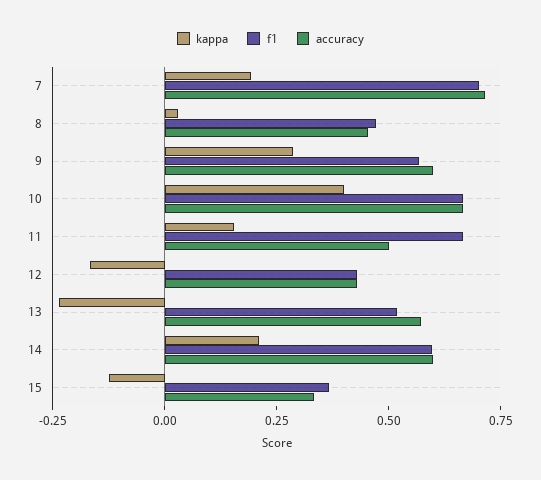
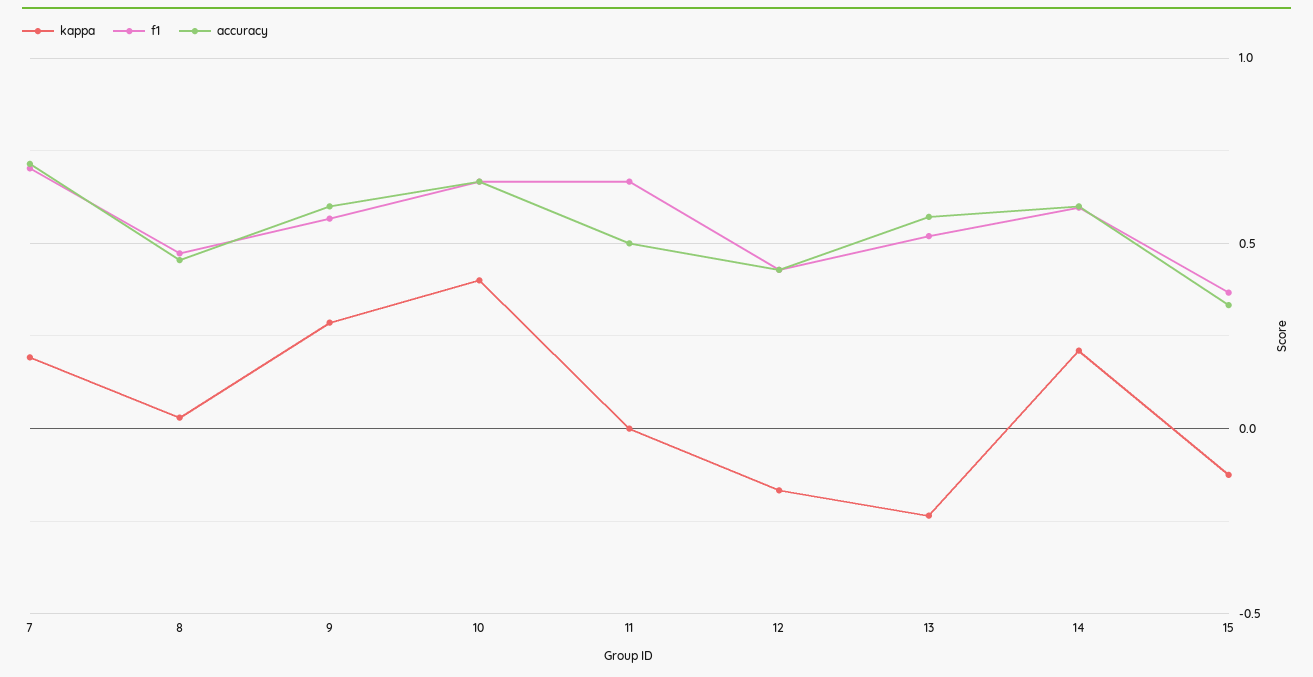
  {
    "kappa": {
      "7": 0.2,
      "8": 0.05,
      "9": 0.3,
      "10": 0.4,
-     "11": 0.15,
+     "11": 0,
      "12": -0.15,
      "13": -0.25,
      "14": 0.2,
      "15": -0.15
    },
    "f1": {
      "7": 0.7,
      "8": 0.45,
      "9": 0.55,
      "10": 0.65,
      "11": 0.65,
      "12": 0.45,
      "13": 0.5,
      "14": 0.6,
      "15": 0.35
    },
    "accuracy": {
      "7": 0.7,
      "8": 0.45,
      "9": 0.6,
      "10": 0.65,
      "11": 0.5,
      "12": 0.45,
      "13": 0.55,
      "14": 0.6,
      "15": 0.35
    }
  }

